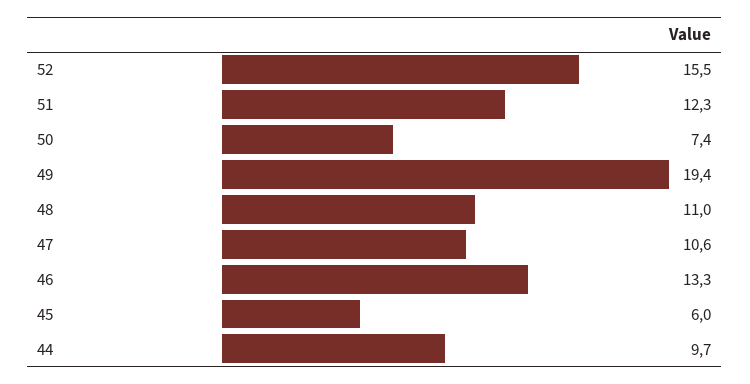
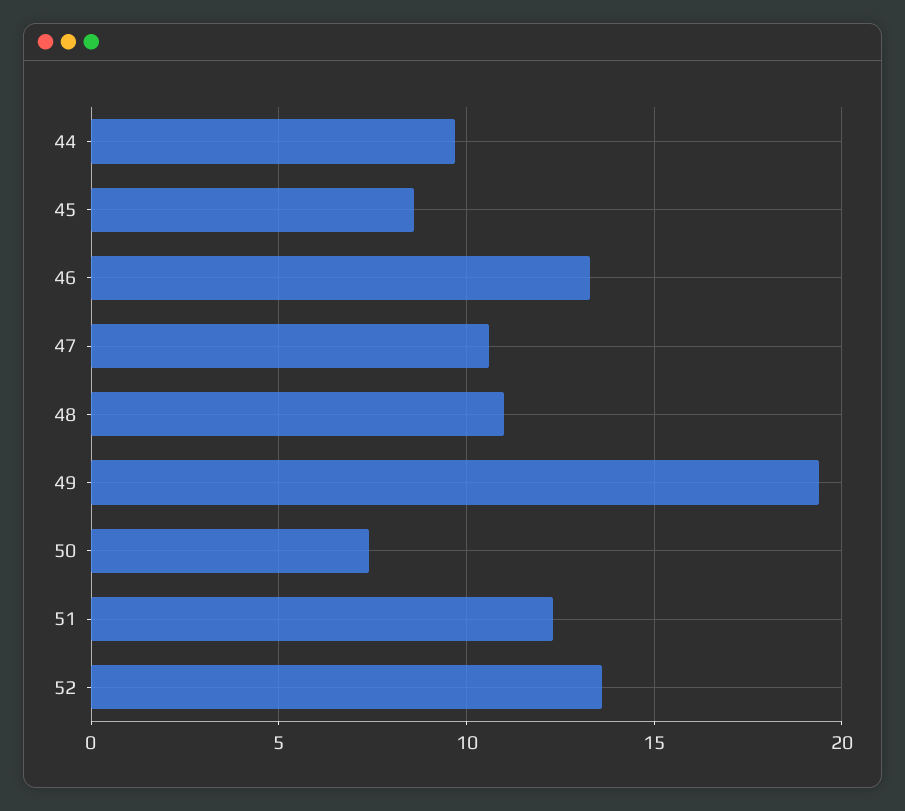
  {
-   "52": 15.5,
+   "52": 13.5,
    "51": 12.3,
    "50": 7.4,
    "49": 19.4,
    "48": 11,
    "47": 10.6,
    "46": 13.3,
-   "45": 6,
+   "45": 8.5,
    "44": 9.7
  }

